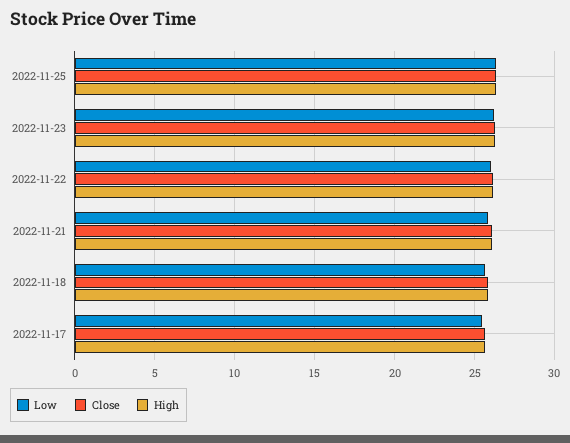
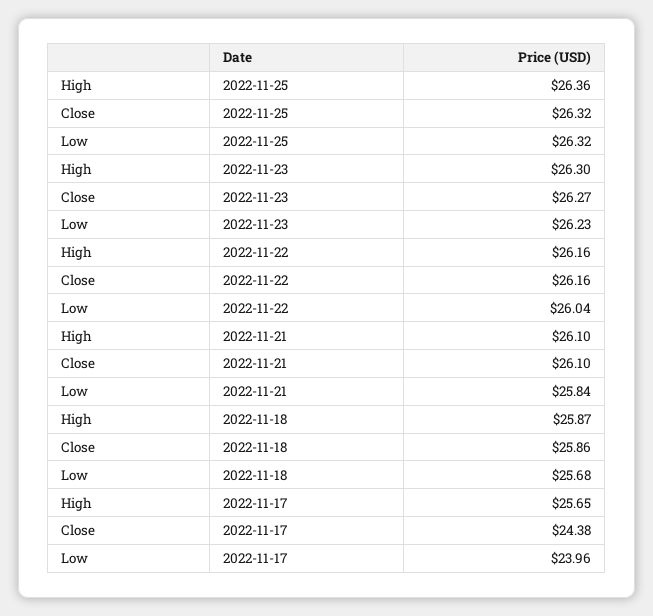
  {
    "Low": {
      "2022-11-25": 26.32,
      "2022-11-23": 26.23,
      "2022-11-22": 26.04,
      "2022-11-21": 25.84,
      "2022-11-18": 25.68,
-     "2022-11-17": 25.5
+     "2022-11-17": 23.96
    },
    "Close": {
      "2022-11-25": 26.32,
      "2022-11-23": 26.27,
      "2022-11-22": 26.16,
      "2022-11-21": 26.1,
      "2022-11-18": 25.86,
-     "2022-11-17": 25.5
+     "2022-11-17": 24.38
    },
    "High": {
      "2022-11-25": 26.36,
      "2022-11-23": 26.3,
      "2022-11-22": 26.16,
      "2022-11-21": 26.1,
      "2022-11-18": 25.87,
      "2022-11-17": 25.65
    }
  }

